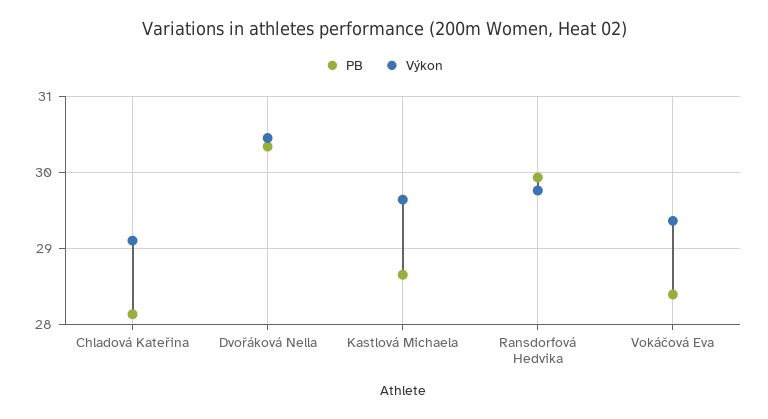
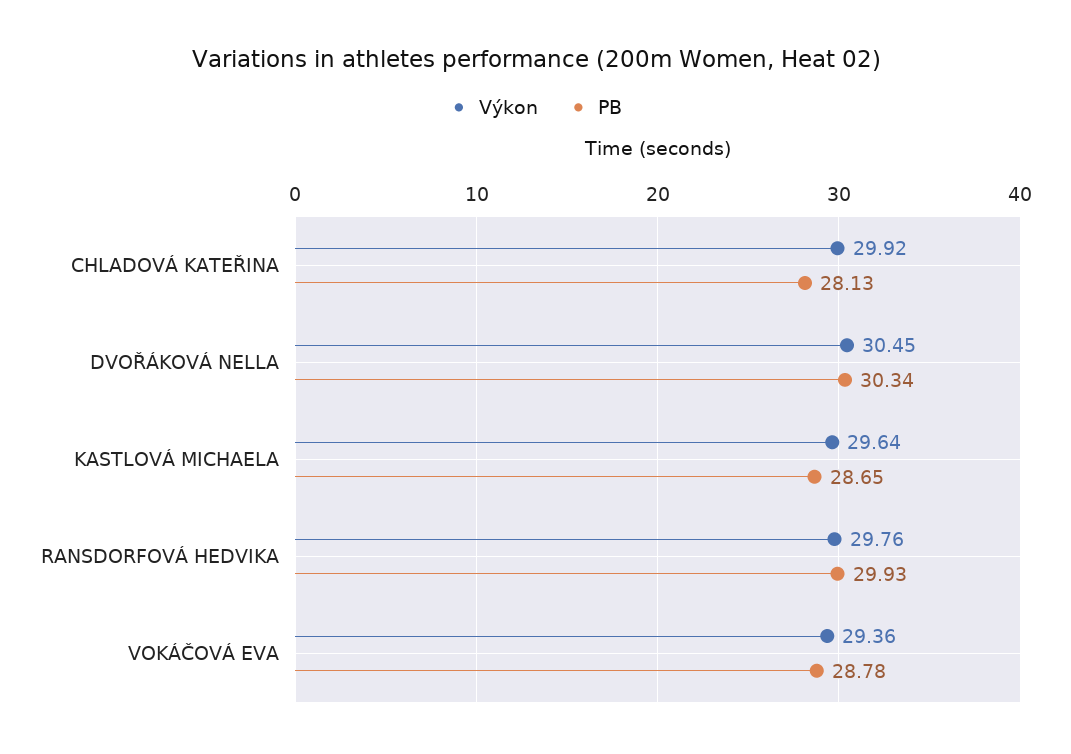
  {
    "PB": {
      "Chladová Kateřina": 28.13,
      "Dvořáková Nella": 30.34,
      "Kastlová Michaela": 28.65,
      "Ransdorfová Hedvika": 29.93,
-     "Vokáčová Eva": 28.4
+     "Vokáčová Eva": 28.78
    },
    "Výkon": {
-     "Chladová Kateřina": 29.1,
+     "Chladová Kateřina": 29.92,
      "Dvořáková Nella": 30.45,
      "Kastlová Michaela": 29.64,
      "Ransdorfová Hedvika": 29.76,
      "Vokáčová Eva": 29.36
    }
  }

